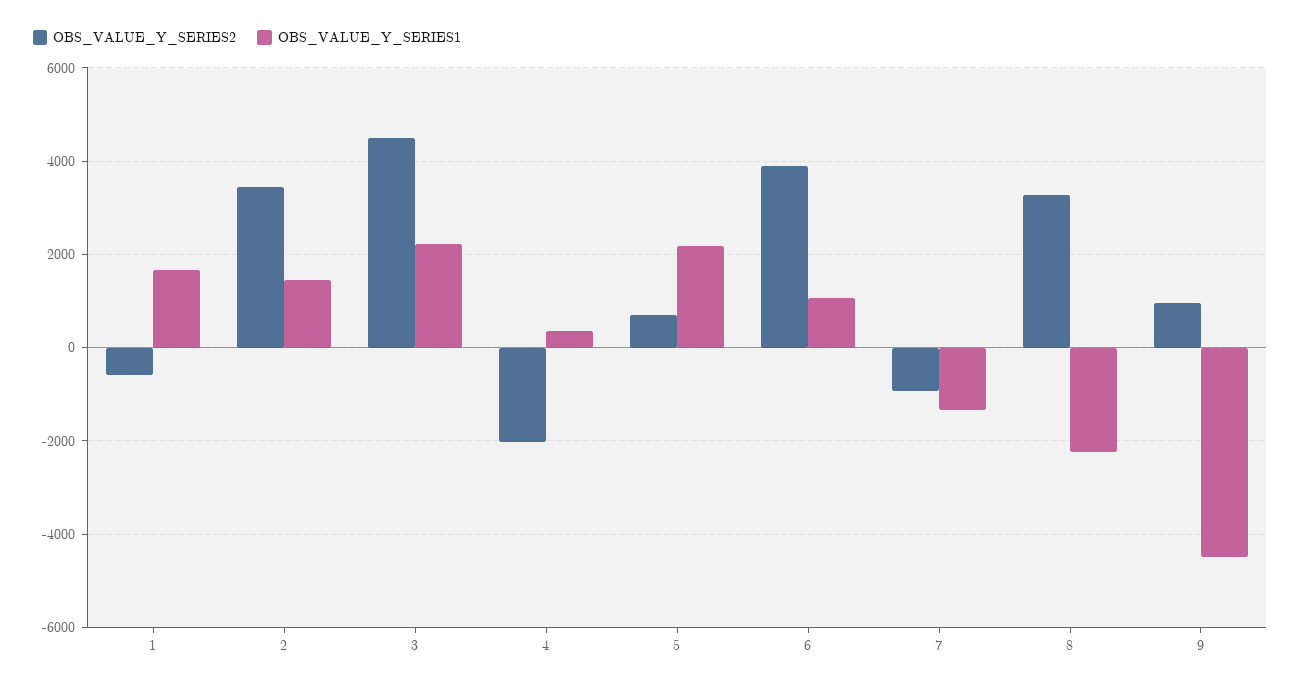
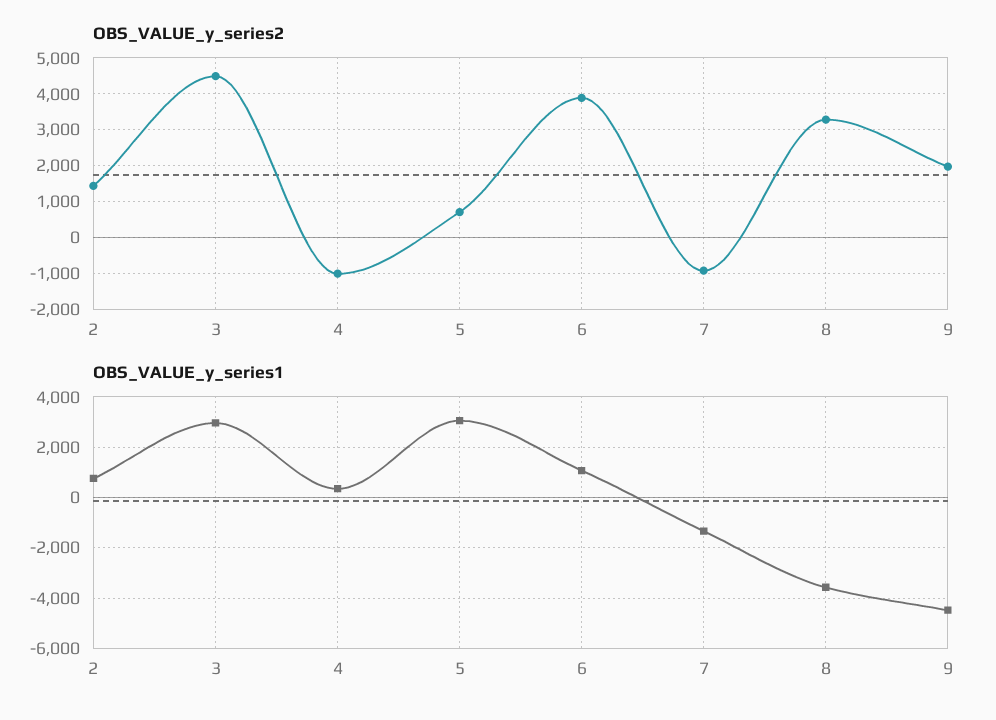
  {
    "OBS_VALUE_Y_SERIES2": {
-     "1": -600,
-     "2": 3400,
+     "2": 1400,
      "3": 4400,
-     "4": -2000,
+     "4": -1000,
      "5": 800,
      "6": 3800,
      "7": -1000,
      "8": 3200,
-     "9": 1000
+     "9": 2000
    },
    "OBS_VALUE_Y_SERIES1": {
-     "1": 1600,
-     "2": 1400,
+     "2": 750,
-     "3": 2200,
+     "3": 3000,
      "4": 400,
-     "5": 2200,
+     "5": 3000,
      "6": 1000,
      "7": -1400,
-     "8": -2200,
+     "8": -3500,
      "9": -4400
    }
  }

